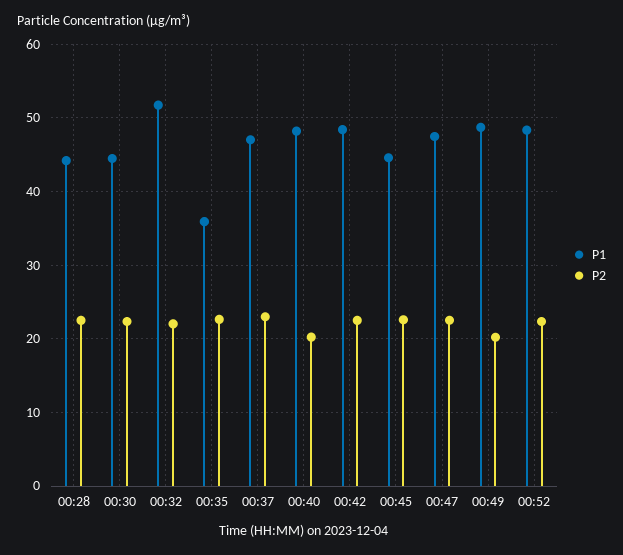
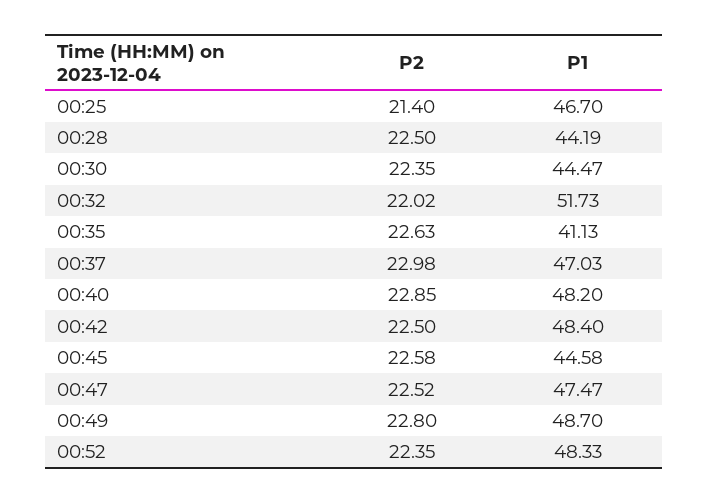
  {
    "P1": {
      "00:28": 44.19,
      "00:30": 44.47,
      "00:32": 51.73,
-     "00:35": 36,
+     "00:35": 41.13,
      "00:37": 47.03,
      "00:40": 48.2,
      "00:42": 48.4,
      "00:45": 44.58,
      "00:47": 47.47,
      "00:49": 48.7,
-     "00:52": 48.33
+     "00:52": 48.33,
+     "00:25": 46.7
    },
    "P2": {
      "00:28": 22.5,
      "00:30": 22.35,
      "00:32": 22.02,
      "00:35": 22.63,
      "00:37": 22.98,
-     "00:40": 20,
+     "00:40": 22.85,
      "00:42": 22.5,
      "00:45": 22.58,
      "00:47": 22.52,
-     "00:49": 20,
+     "00:49": 22.8,
-     "00:52": 22.35
+     "00:52": 22.35,
+     "00:25": 21.4
    }
  }

